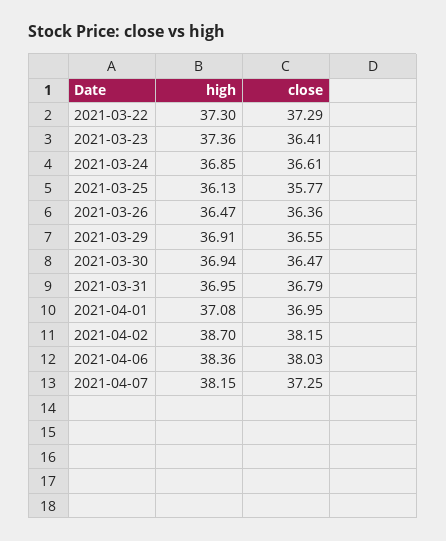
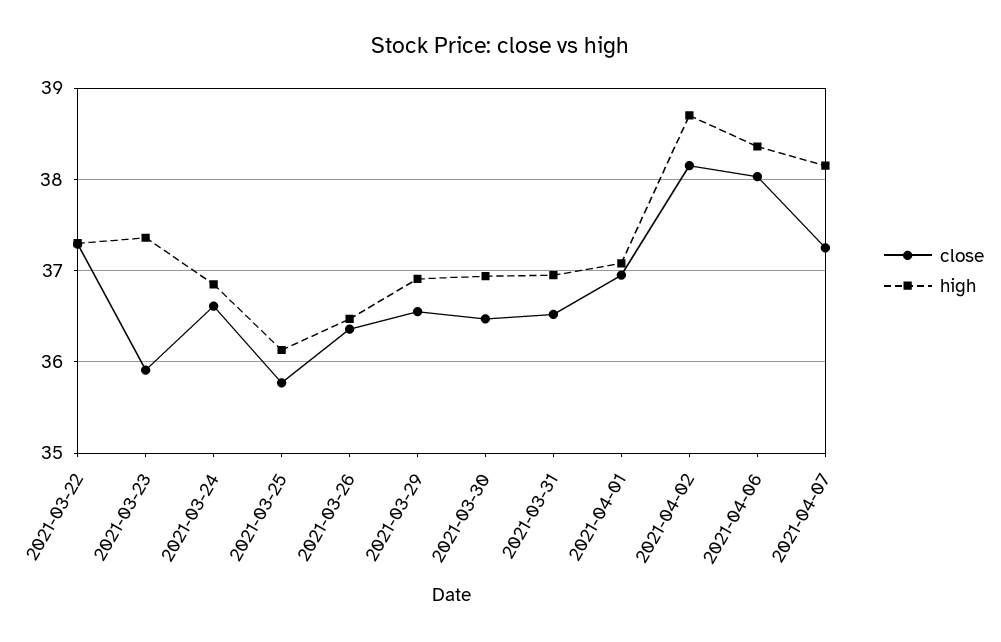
  {
    "high": {
      "2021-03-22": 37.3,
      "2021-03-23": 37.36,
      "2021-03-24": 36.85,
      "2021-03-25": 36.13,
      "2021-03-26": 36.47,
      "2021-03-29": 36.91,
      "2021-03-30": 36.94,
      "2021-03-31": 36.95,
      "2021-04-01": 37.08,
      "2021-04-02": 38.7,
      "2021-04-06": 38.36,
      "2021-04-07": 38.15
    },
    "close": {
      "2021-03-22": 37.29,
-     "2021-03-23": 36.41,
+     "2021-03-23": 35.9,
      "2021-03-24": 36.61,
      "2021-03-25": 35.77,
      "2021-03-26": 36.36,
      "2021-03-29": 36.55,
      "2021-03-30": 36.47,
-     "2021-03-31": 36.79,
+     "2021-03-31": 36.5,
      "2021-04-01": 36.95,
      "2021-04-02": 38.15,
      "2021-04-06": 38.03,
      "2021-04-07": 37.25
    }
  }

